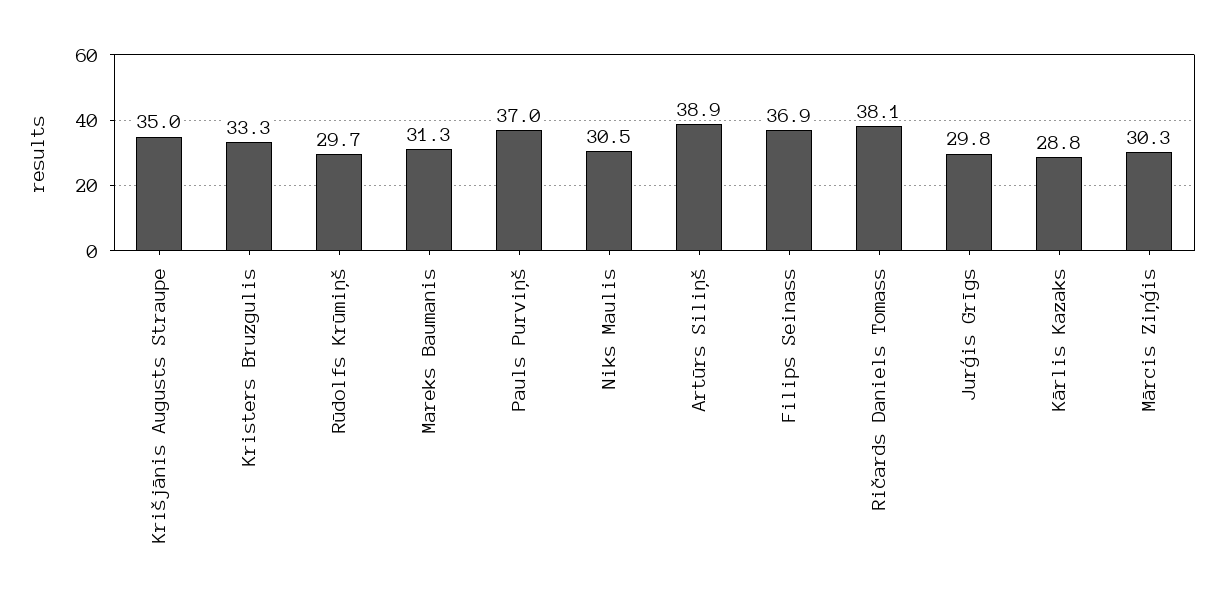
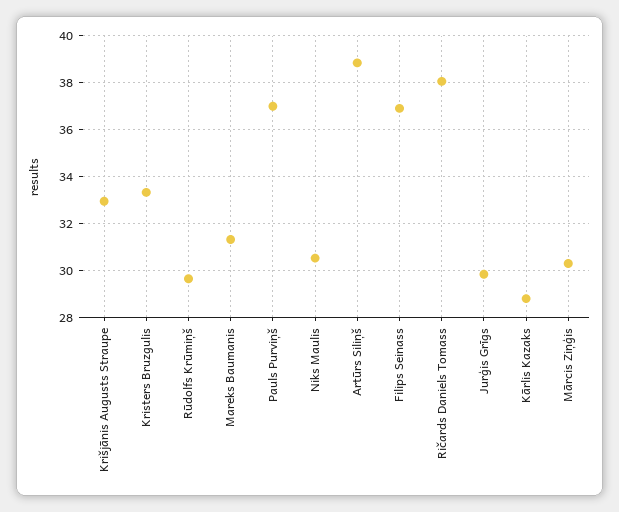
  {
-   "Krišjānis Augusts Straupe": 35,
+   "Krišjānis Augusts Straupe": 33,
    "Kristers Bruzgulis": 33.3,
    "Rūdolfs Krūmiņš": 29.7,
    "Mareks Baumanis": 31.3,
    "Pauls Purviņš": 37,
    "Niks Maulis": 30.5,
    "Artūrs Siliņš": 38.9,
    "Filips Seinass": 36.9,
    "Ričards Daniels Tomass": 38.1,
    "Jurģis Grīgs": 29.8,
    "Kārlis Kazaks": 28.8,
    "Mārcis Ziņģis": 30.3
  }

